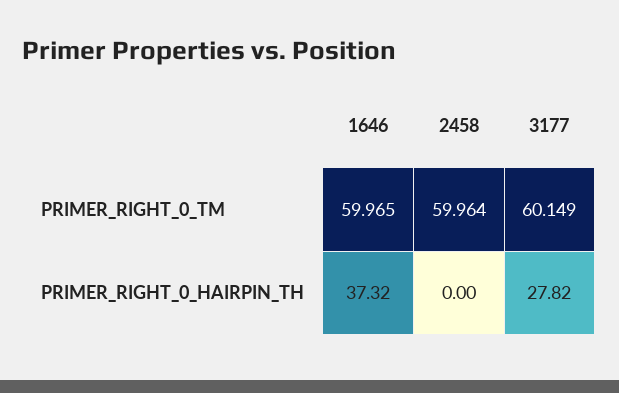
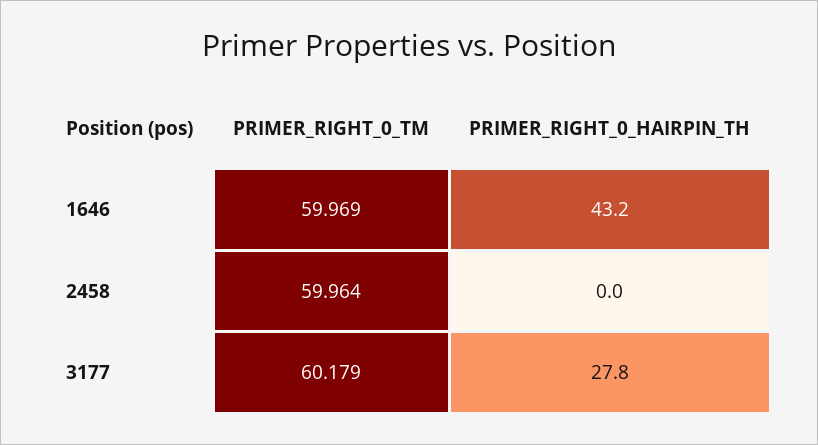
  {
    "1646": {
-     "PRIMER_RIGHT_0_TM": 59.965,
+     "PRIMER_RIGHT_0_TM": 59.969,
-     "PRIMER_RIGHT_0_HAIRPIN_TH": 37.32
+     "PRIMER_RIGHT_0_HAIRPIN_TH": 43.2
    },
    "2458": {
      "PRIMER_RIGHT_0_TM": 59.964,
      "PRIMER_RIGHT_0_HAIRPIN_TH": 0
    },
    "3177": {
-     "PRIMER_RIGHT_0_TM": 60.149,
+     "PRIMER_RIGHT_0_TM": 60.179,
      "PRIMER_RIGHT_0_HAIRPIN_TH": 27.82
    }
  }

